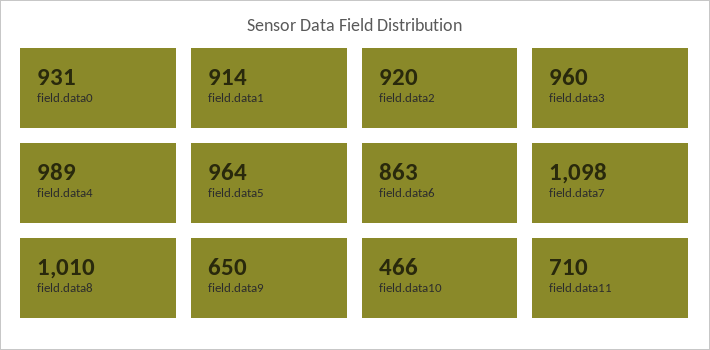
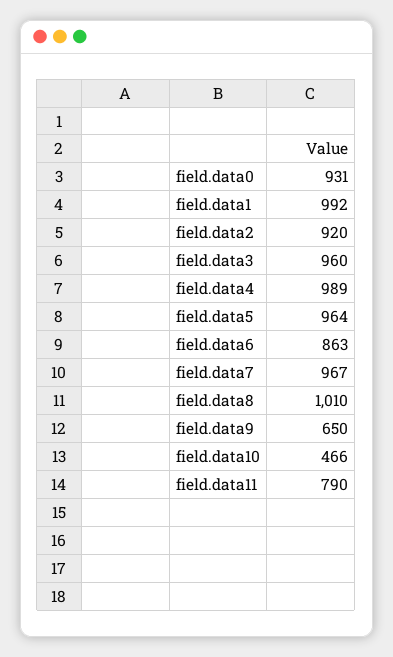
  {
    "field.data0": 931,
-   "field.data1": 914,
+   "field.data1": 992,
    "field.data2": 920,
    "field.data3": 960,
    "field.data4": 989,
    "field.data5": 964,
    "field.data6": 863,
-   "field.data7": 1098,
+   "field.data7": 967,
    "field.data8": 1010,
    "field.data9": 650,
    "field.data10": 466,
-   "field.data11": 710
+   "field.data11": 790
  }

